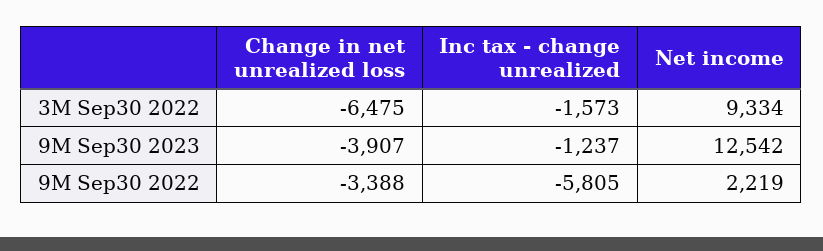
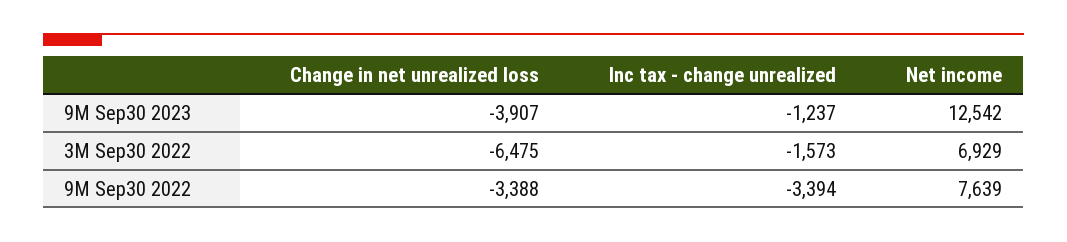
  {
    "Change in net unrealized loss": {
      "3M Sep30 2022": -6475,
      "9M Sep30 2023": -3907,
      "9M Sep30 2022": -3388
    },
    "Inc tax - change unrealized": {
      "3M Sep30 2022": -1573,
      "9M Sep30 2023": -1237,
-     "9M Sep30 2022": -5805
+     "9M Sep30 2022": -3394
    },
    "Net income": {
-     "3M Sep30 2022": 9334,
+     "3M Sep30 2022": 6929,
      "9M Sep30 2023": 12542,
-     "9M Sep30 2022": 2219
+     "9M Sep30 2022": 7639
    }
  }

